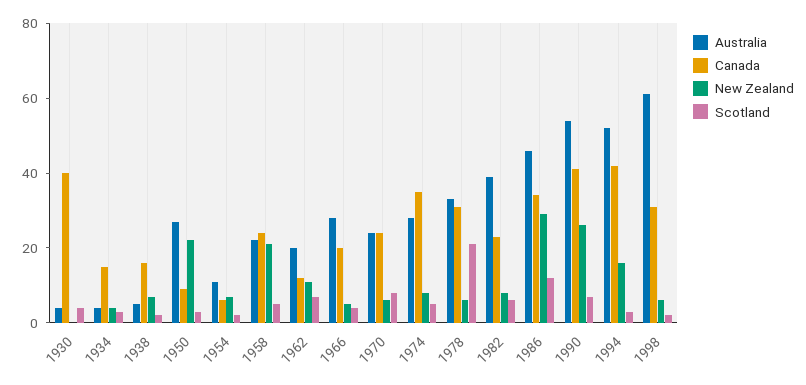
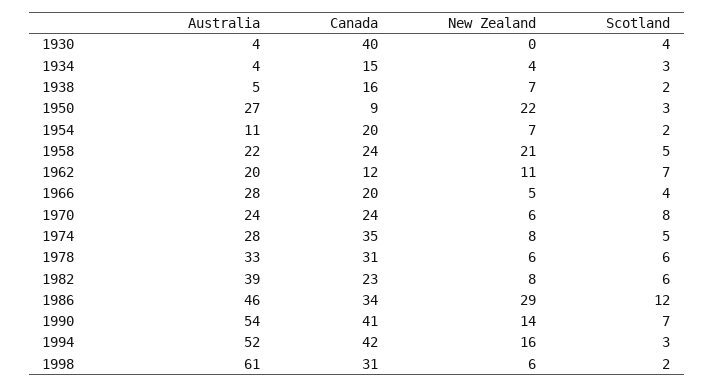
  {
    "Australia": {
      "1930": 4,
      "1934": 4,
      "1938": 5,
      "1950": 27,
      "1954": 11,
      "1958": 22,
      "1962": 20,
      "1966": 28,
      "1970": 24,
      "1974": 28,
      "1978": 33,
      "1982": 39,
      "1986": 46,
      "1990": 54,
      "1994": 52,
      "1998": 61
    },
    "Canada": {
      "1930": 40,
      "1934": 15,
      "1938": 16,
      "1950": 9,
-     "1954": 5,
+     "1954": 20,
      "1958": 24,
      "1962": 12,
      "1966": 20,
      "1970": 24,
      "1974": 35,
      "1978": 31,
      "1982": 23,
      "1986": 34,
      "1990": 41,
      "1994": 42,
      "1998": 31
    },
    "New Zealand": {
      "1930": 0,
      "1934": 4,
      "1938": 7,
      "1950": 22,
      "1954": 7,
      "1958": 21,
      "1962": 11,
      "1966": 5,
      "1970": 6,
      "1974": 8,
      "1978": 6,
      "1982": 8,
      "1986": 29,
-     "1990": 25,
+     "1990": 14,
      "1994": 16,
      "1998": 6
    },
    "Scotland": {
      "1930": 4,
      "1934": 3,
      "1938": 2,
      "1950": 3,
      "1954": 2,
      "1958": 5,
      "1962": 7,
      "1966": 4,
      "1970": 8,
      "1974": 5,
-     "1978": 20,
+     "1978": 6,
      "1982": 6,
      "1986": 12,
      "1990": 7,
      "1994": 3,
      "1998": 2
    }
  }

